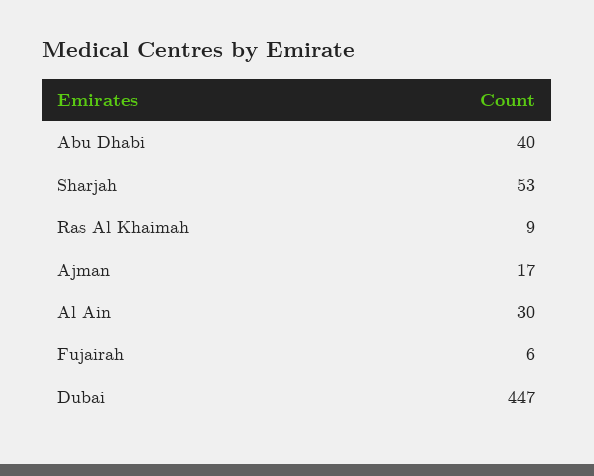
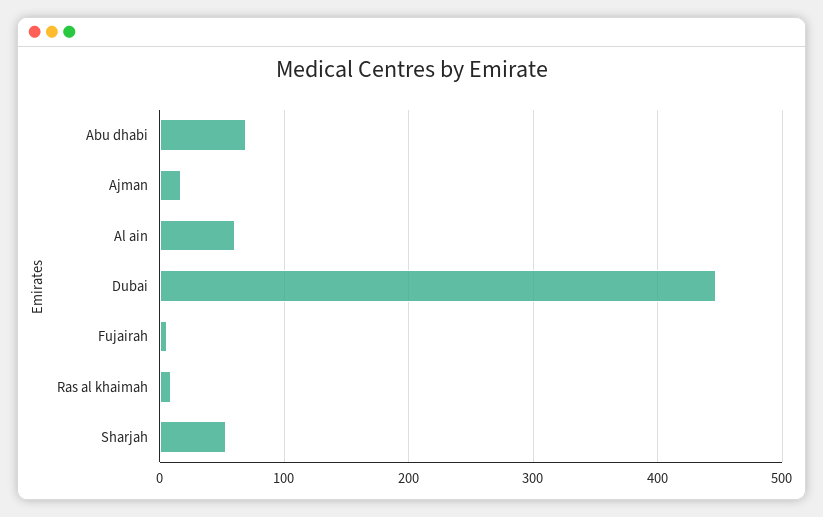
  {
-   "Abu Dhabi": 40,
+   "Abu Dhabi": 70,
    "Sharjah": 53,
    "Ras Al Khaimah": 9,
    "Ajman": 17,
-   "Al Ain": 30,
+   "Al Ain": 60,
    "Fujairah": 6,
    "Dubai": 447
  }

